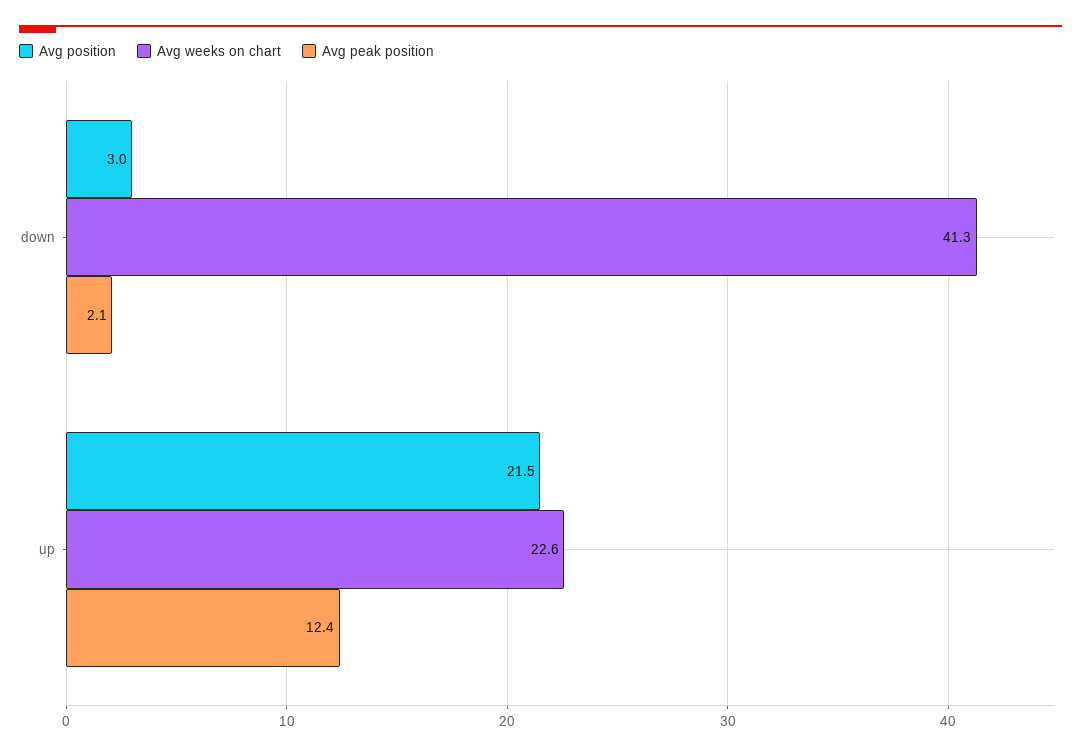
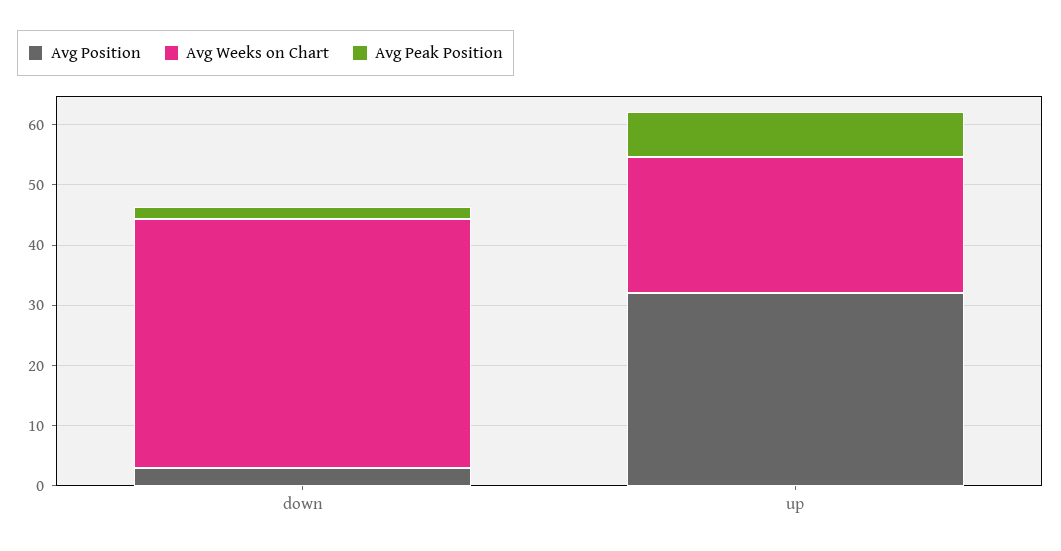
  {
    "Avg position": {
      "down": 3,
-     "up": 21.5
+     "up": 32
    },
    "Avg weeks on chart": {
      "down": 41.3,
      "up": 22.6
    },
    "Avg peak position": {
      "down": 2.1,
-     "up": 12.4
+     "up": 8
    }
  }

